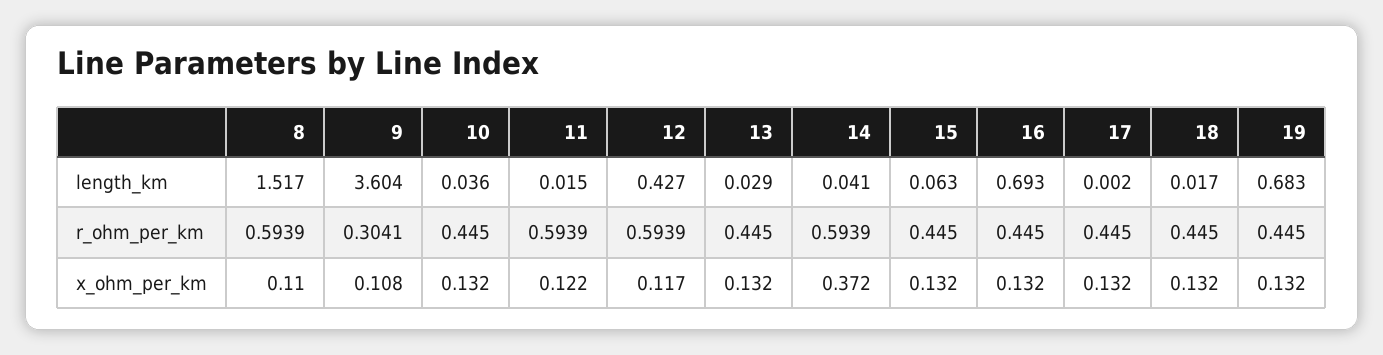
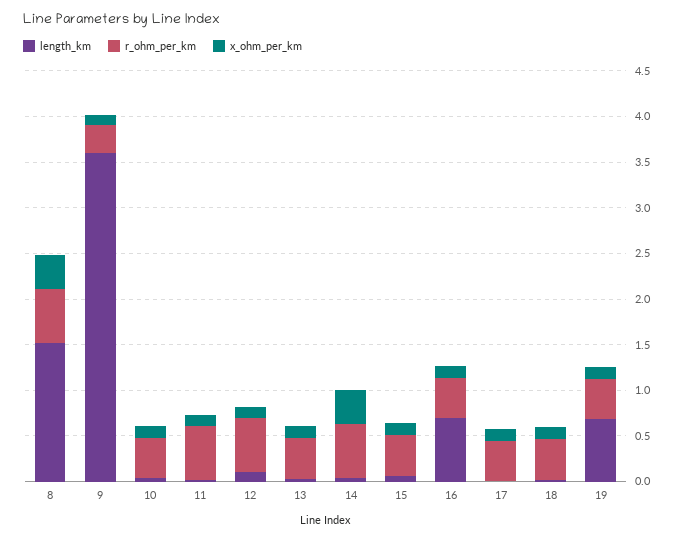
  {
    "length_km": {
      "8": 1.517,
      "9": 3.604,
      "10": 0.036,
      "11": 0.015,
-     "12": 0.427,
+     "12": 0.1,
      "13": 0.029,
      "14": 0.041,
      "15": 0.063,
      "16": 0.693,
      "17": 0.002,
      "18": 0.017,
      "19": 0.683
    },
    "r_ohm_per_km": {
      "8": 0.5939,
      "9": 0.3041,
      "10": 0.445,
      "11": 0.5939,
      "12": 0.5939,
      "13": 0.445,
      "14": 0.5939,
      "15": 0.445,
      "16": 0.445,
      "17": 0.445,
      "18": 0.445,
      "19": 0.445
    },
    "x_ohm_per_km": {
-     "8": 0.11,
+     "8": 0.4,
      "9": 0.108,
      "10": 0.132,
      "11": 0.122,
      "12": 0.117,
      "13": 0.132,
      "14": 0.372,
      "15": 0.132,
      "16": 0.132,
      "17": 0.132,
      "18": 0.132,
      "19": 0.132
    }
  }

